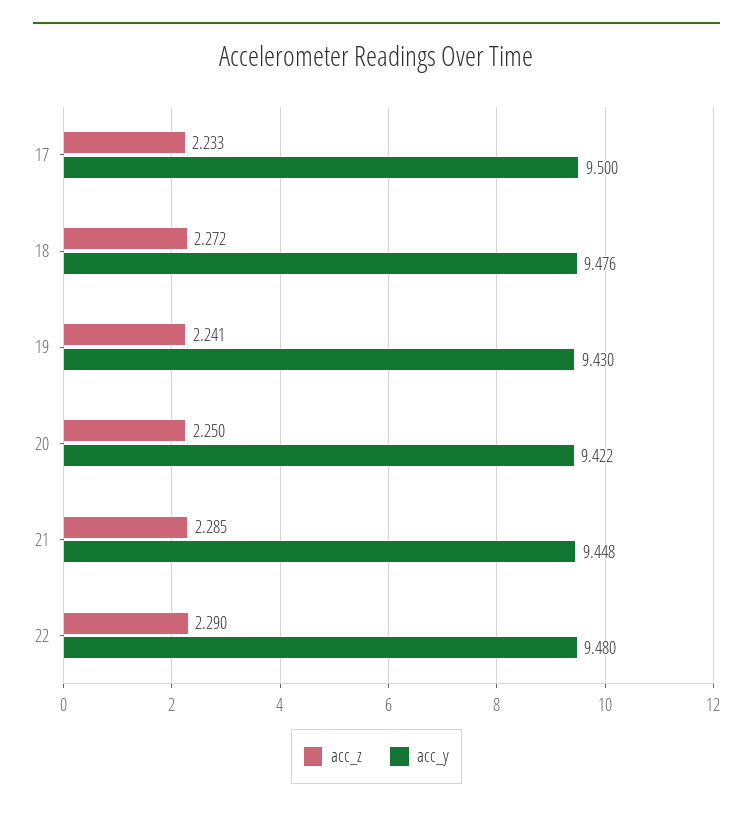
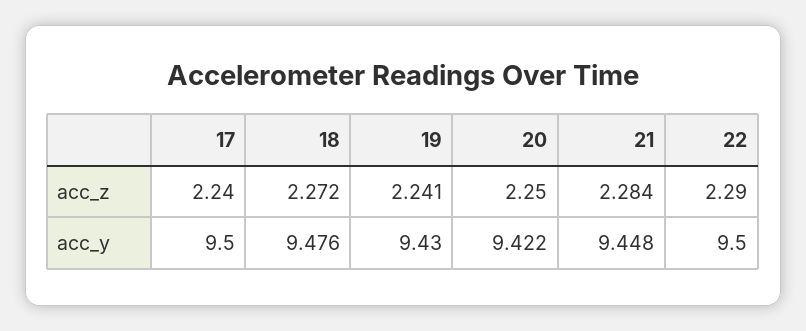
  {
    "acc_z": {
-     "17": 2.233,
+     "17": 2.24,
      "18": 2.272,
      "19": 2.241,
      "20": 2.25,
-     "21": 2.285,
+     "21": 2.284,
      "22": 2.29
    },
    "acc_y": {
      "17": 9.5,
      "18": 9.476,
      "19": 9.43,
      "20": 9.422,
      "21": 9.448,
-     "22": 9.48
+     "22": 9.5
    }
  }

